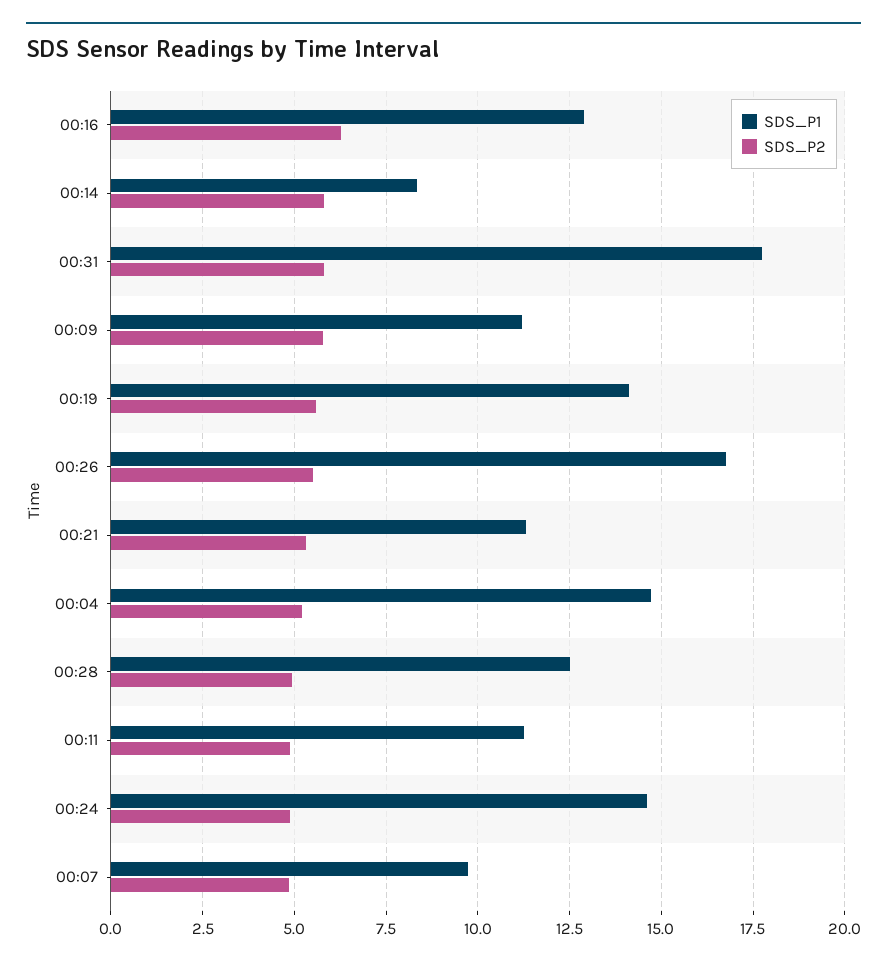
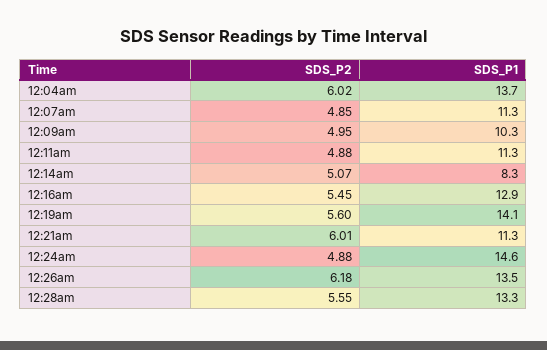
  {
    "SDS_P1": {
      "00:16": 12.9,
      "00:14": 8.3,
-     "00:31": 17.75,
-     "00:09": 11.25,
+     "00:09": 10.3,
      "00:19": 14.1,
-     "00:26": 16.75,
+     "00:26": 13.5,
      "00:21": 11.3,
-     "00:04": 14.75,
+     "00:04": 13.7,
-     "00:28": 12.5,
+     "00:28": 13.3,
      "00:11": 11.3,
      "00:24": 14.6,
-     "00:07": 9.75
+     "00:07": 11.3
    },
    "SDS_P2": {
-     "00:16": 6.25,
+     "00:16": 5.45,
-     "00:14": 5.75,
+     "00:14": 5.07,
-     "00:31": 5.75,
-     "00:09": 5.75,
+     "00:09": 4.95,
      "00:19": 5.6,
-     "00:26": 5.5,
+     "00:26": 6.18,
-     "00:21": 5.25,
+     "00:21": 6.01,
-     "00:04": 5.25,
+     "00:04": 6.02,
-     "00:28": 5,
+     "00:28": 5.55,
      "00:11": 4.88,
      "00:24": 4.88,
      "00:07": 4.85
    }
  }

